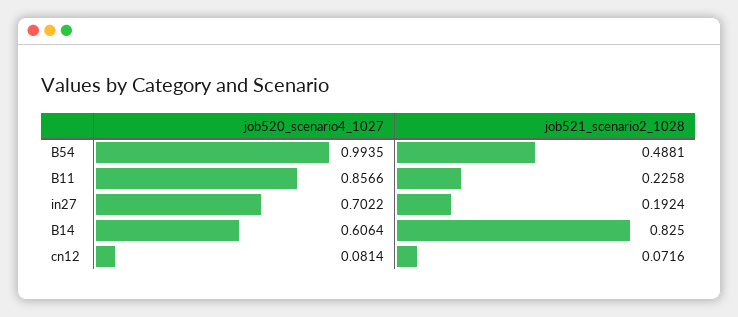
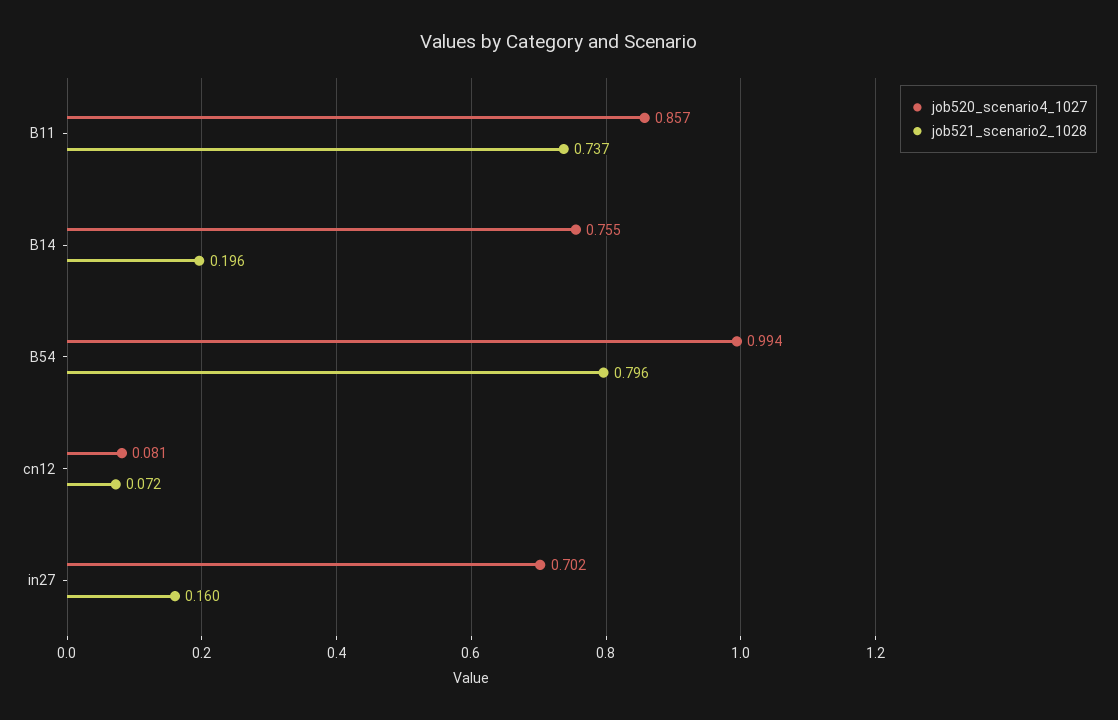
  {
    "job520_scenario4_1027": {
      "B54": 0.9935,
      "B11": 0.8566,
      "in27": 0.7022,
-     "B14": 0.6064,
+     "B14": 0.755,
      "cn12": 0.0814
    },
    "job521_scenario2_1028": {
-     "B54": 0.4881,
+     "B54": 0.796,
-     "B11": 0.2258,
+     "B11": 0.737,
-     "in27": 0.1924,
+     "in27": 0.16,
-     "B14": 0.825,
+     "B14": 0.196,
      "cn12": 0.0716
    }
  }

